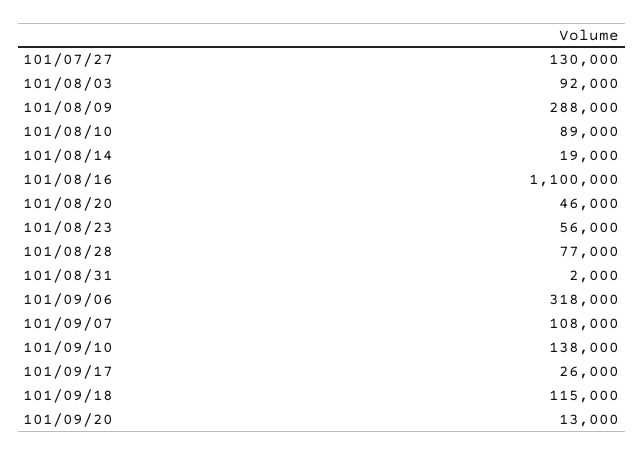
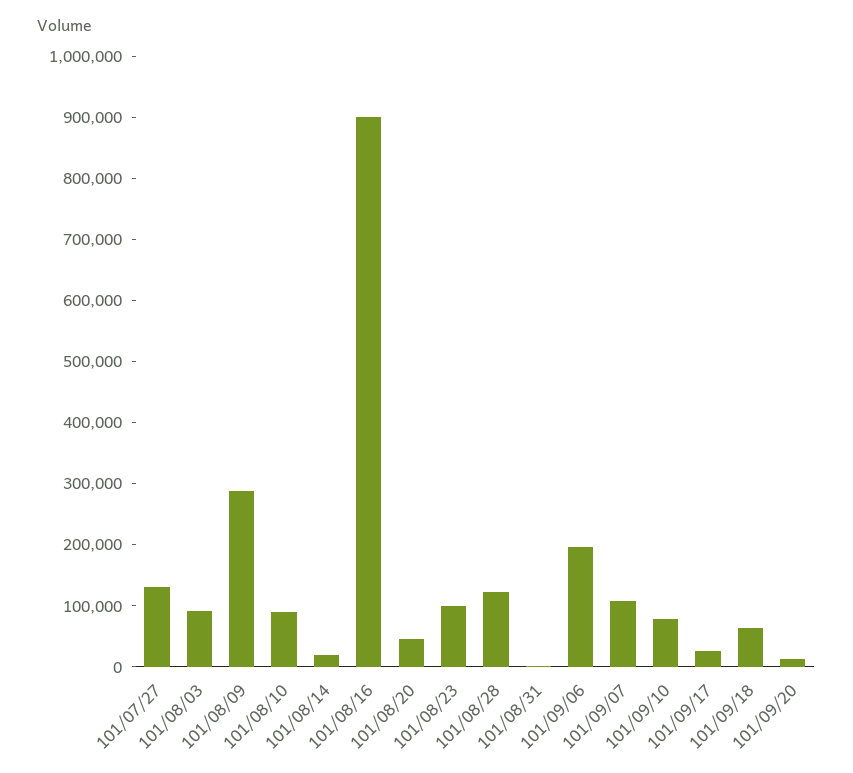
  {
    "101/07/27": 130000,
    "101/08/03": 92000,
    "101/08/09": 288000,
    "101/08/10": 89000,
    "101/08/14": 19000,
-   "101/08/16": 1100000,
+   "101/08/16": 900000,
    "101/08/20": 46000,
-   "101/08/23": 56000,
+   "101/08/23": 100000,
-   "101/08/28": 77000,
+   "101/08/28": 120000,
    "101/08/31": 2000,
-   "101/09/06": 318000,
+   "101/09/06": 200000,
    "101/09/07": 108000,
-   "101/09/10": 138000,
+   "101/09/10": 80000,
    "101/09/17": 26000,
-   "101/09/18": 115000,
+   "101/09/18": 60000,
    "101/09/20": 13000
  }

